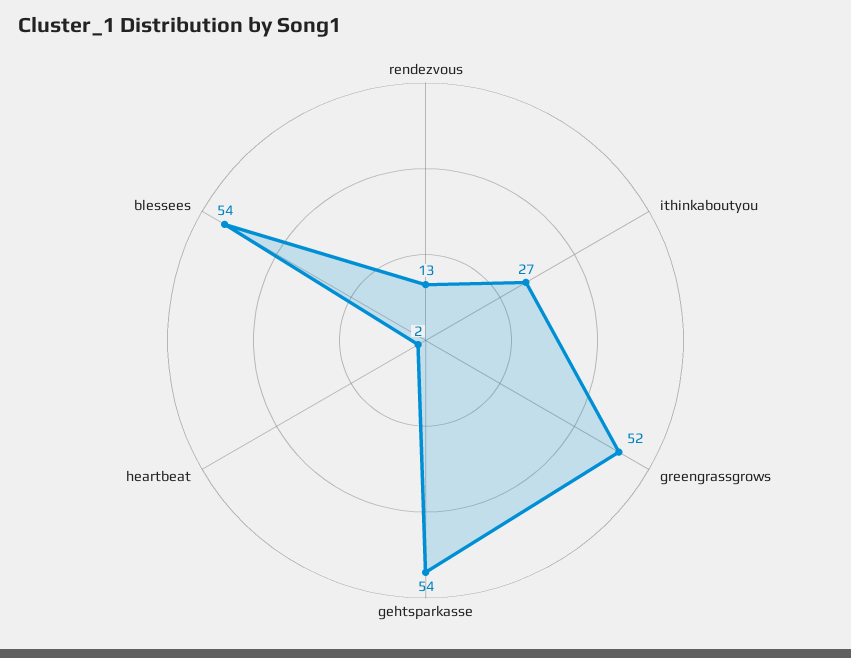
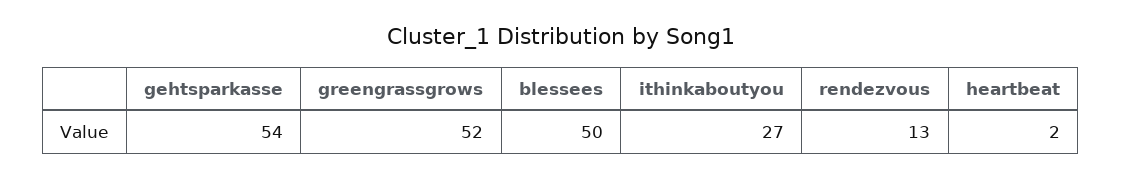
  {
    "rendezvous": 13,
    "ithinkaboutyou": 27,
    "greengrassgrows": 52,
    "gehtsparkasse": 54,
    "heartbeat": 2,
-   "blessees": 54
+   "blessees": 50
  }

